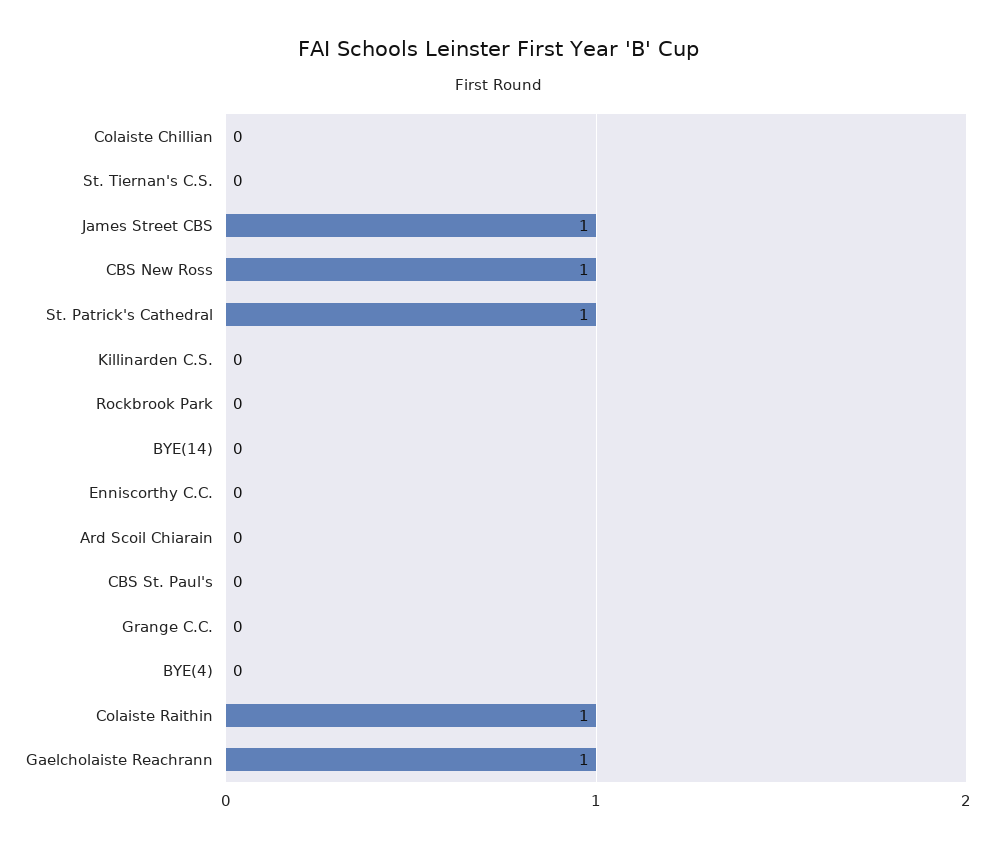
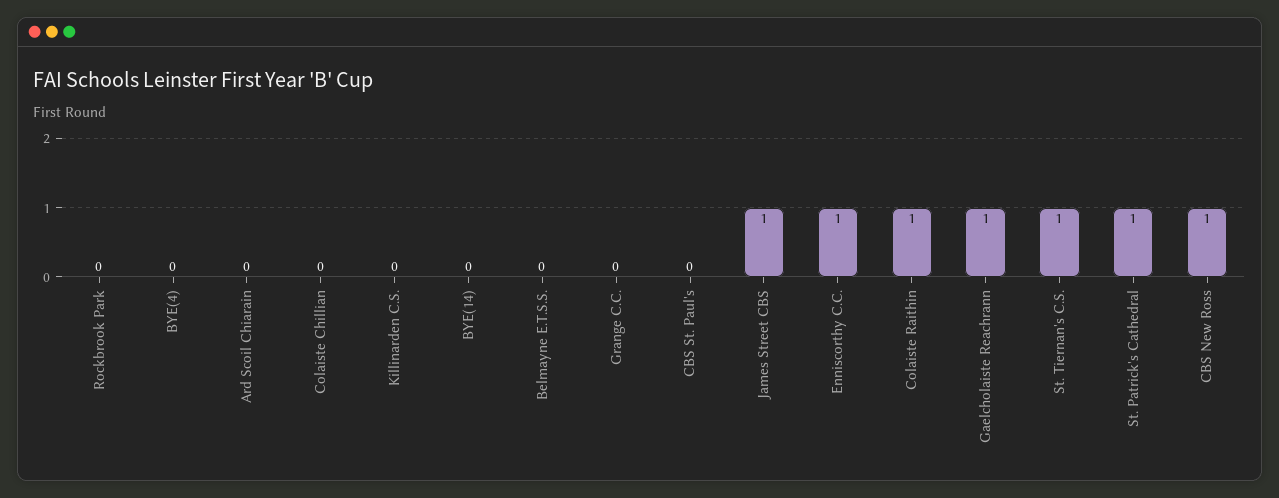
  {
    "Colaiste Chillian": 0,
-   "St. Tiernan's C.S.": 0,
+   "St. Tiernan's C.S.": 1,
    "James Street CBS": 1,
    "CBS New Ross": 1,
    "St. Patrick's Cathedral": 1,
    "Killinarden C.S.": 0,
    "Rockbrook Park": 0,
    "BYE(14)": 0,
-   "Enniscorthy C.C.": 0,
+   "Enniscorthy C.C.": 1,
    "Ard Scoil Chiarain": 0,
    "CBS St. Paul's": 0,
    "Grange C.C.": 0,
    "BYE(4)": 0,
    "Colaiste Raithin": 1,
-   "Gaelcholaiste Reachrann": 1
+   "Gaelcholaiste Reachrann": 1,
+   "Belmayne E.T.S.S.": 0
  }

